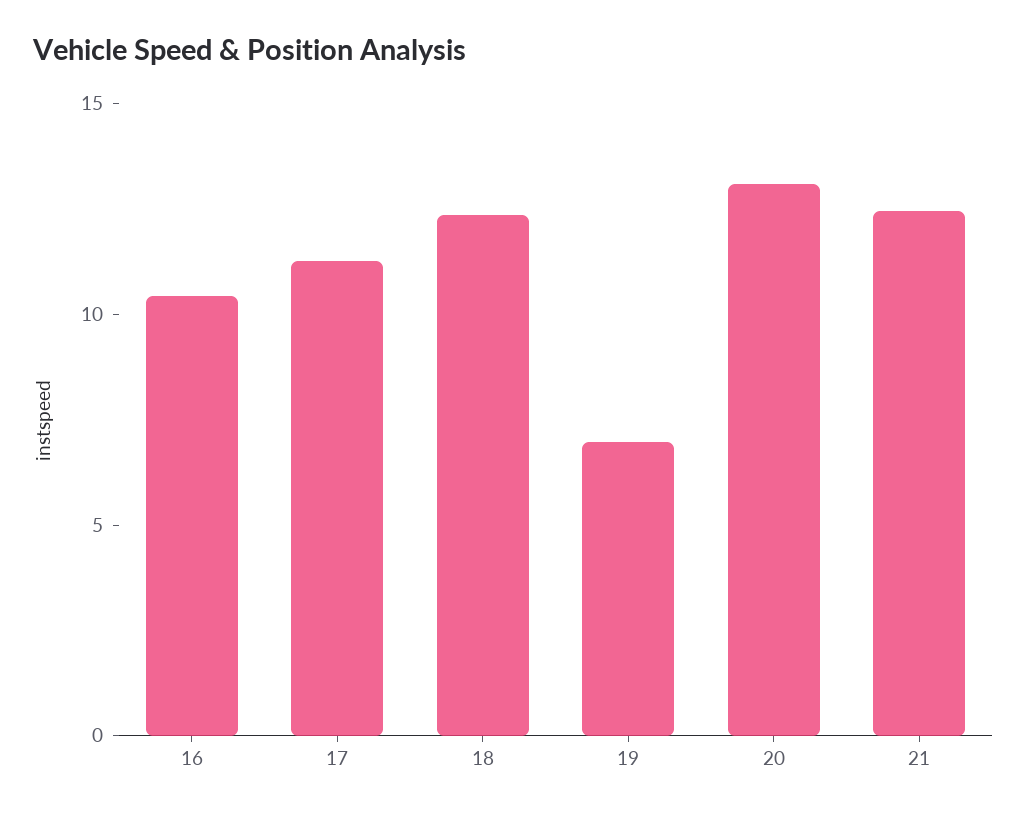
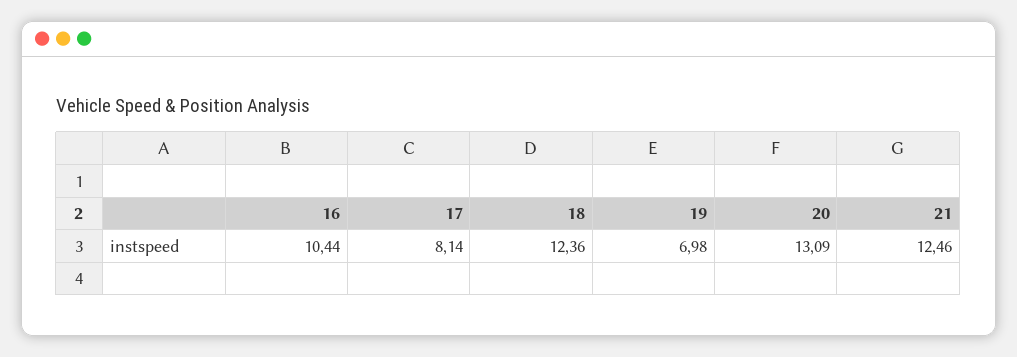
  {
    "16": 10.44,
-   "17": 11,
+   "17": 8.14,
    "18": 12.36,
    "19": 6.98,
    "20": 13.09,
    "21": 12.46
  }

